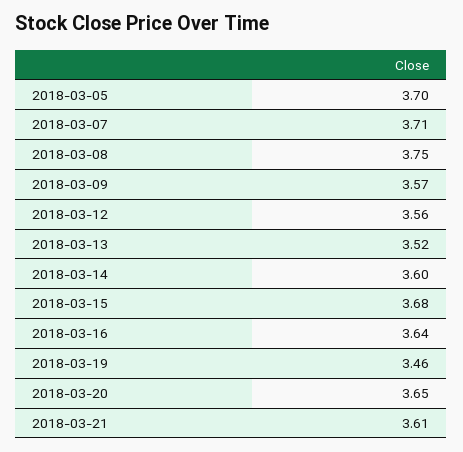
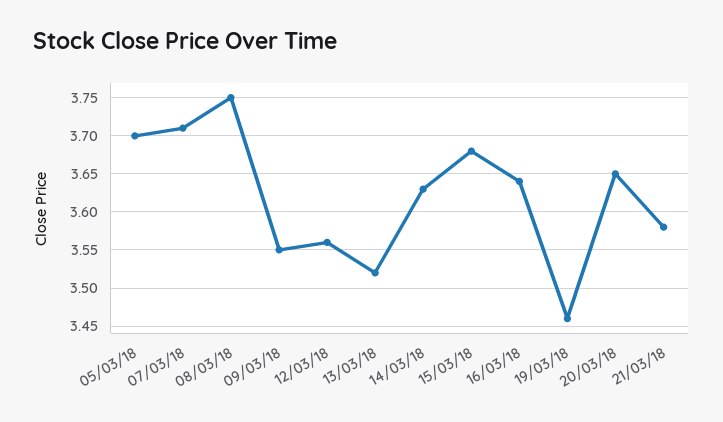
  {
    "2018-03-05": 3.7,
    "2018-03-07": 3.71,
    "2018-03-08": 3.75,
-   "2018-03-09": 3.57,
+   "2018-03-09": 3.55,
    "2018-03-12": 3.56,
    "2018-03-13": 3.52,
-   "2018-03-14": 3.6,
+   "2018-03-14": 3.63,
    "2018-03-15": 3.68,
    "2018-03-16": 3.64,
    "2018-03-19": 3.46,
    "2018-03-20": 3.65,
-   "2018-03-21": 3.61
+   "2018-03-21": 3.58
  }

